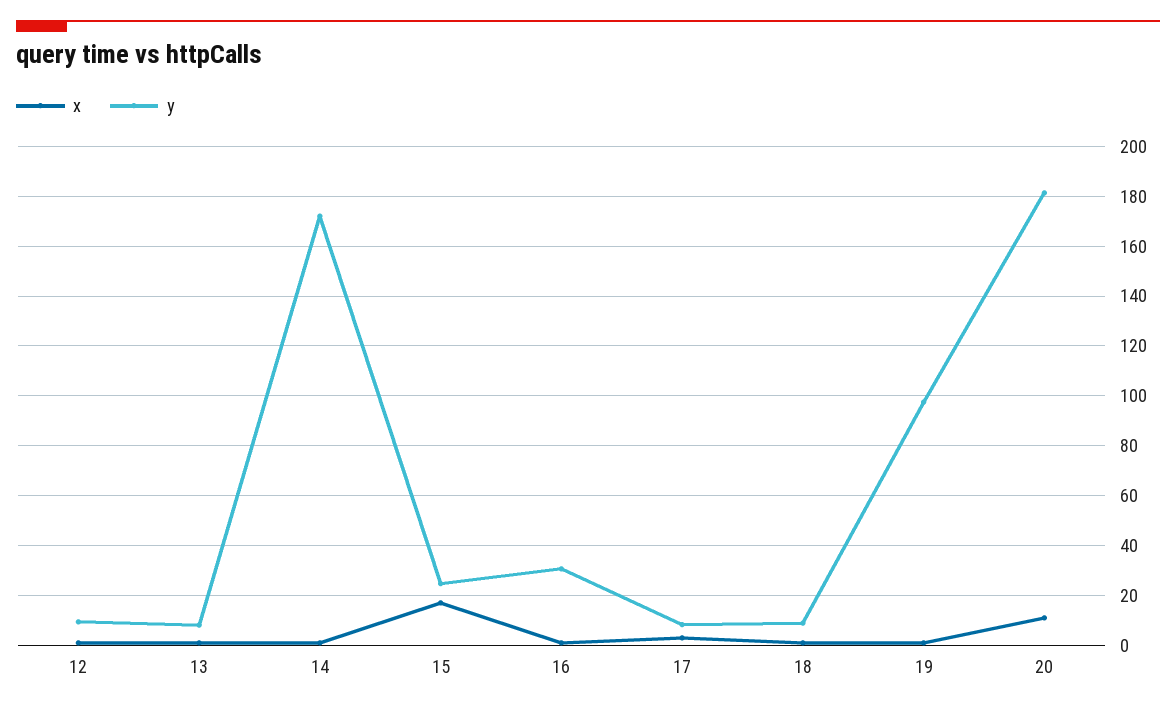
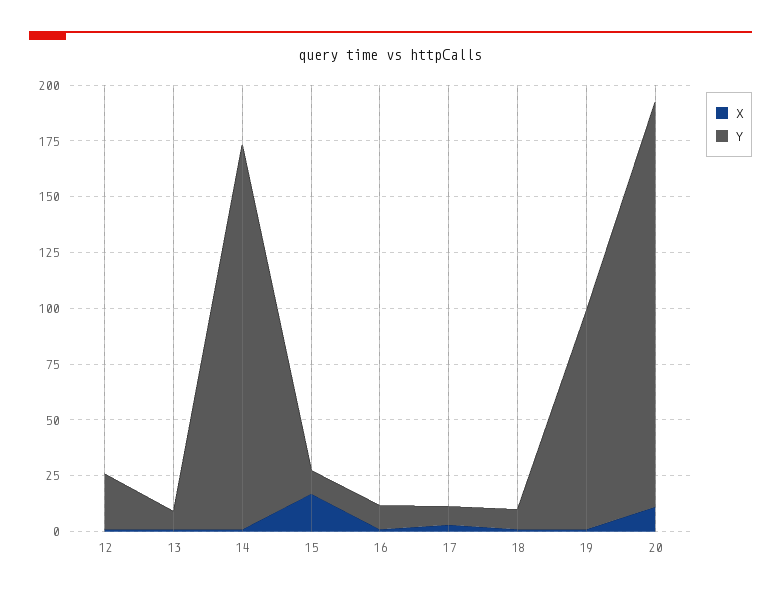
  {
    "x": {
      "12": 0,
      "13": 0,
      "14": 0,
      "15": 17.5,
      "16": 0,
      "17": 2.5,
      "18": 0,
      "19": 0,
      "20": 10
    },
    "y": {
-     "12": 10,
+     "12": 25,
      "13": 7.5,
      "14": 172.5,
-     "15": 25,
+     "15": 10,
-     "16": 30,
+     "16": 10,
      "17": 7.5,
      "18": 10,
      "19": 97.5,
      "20": 182.5
    }
  }

